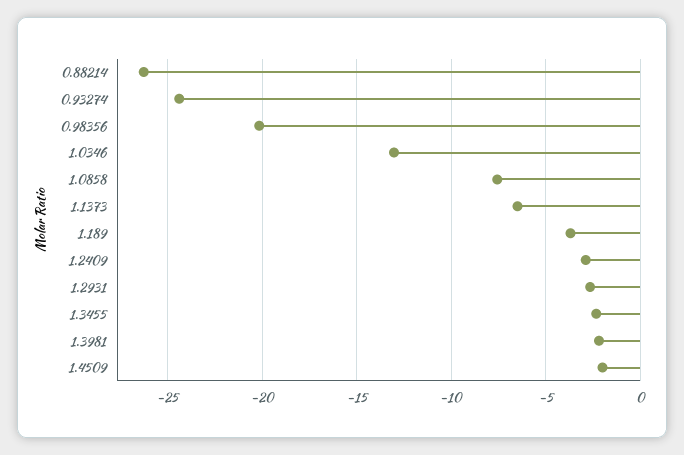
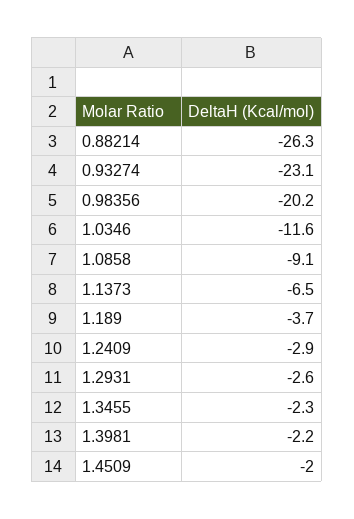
  {
    "0.88214": -26.3,
-   "0.93274": -24.5,
+   "0.93274": -23.1,
    "0.98356": -20.2,
-   "1.0346": -13,
+   "1.0346": -11.6,
-   "1.0858": -7.5,
+   "1.0858": -9.1,
    "1.1373": -6.5,
    "1.189": -3.7,
    "1.2409": -2.9,
    "1.2931": -2.6,
    "1.3455": -2.3,
    "1.3981": -2.2,
    "1.4509": -2
  }

